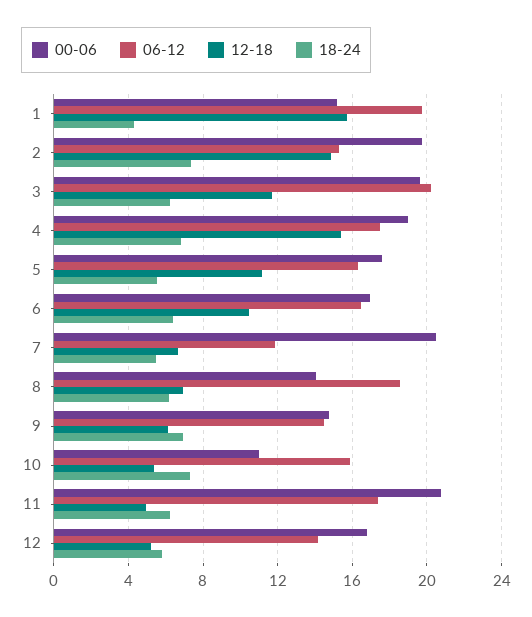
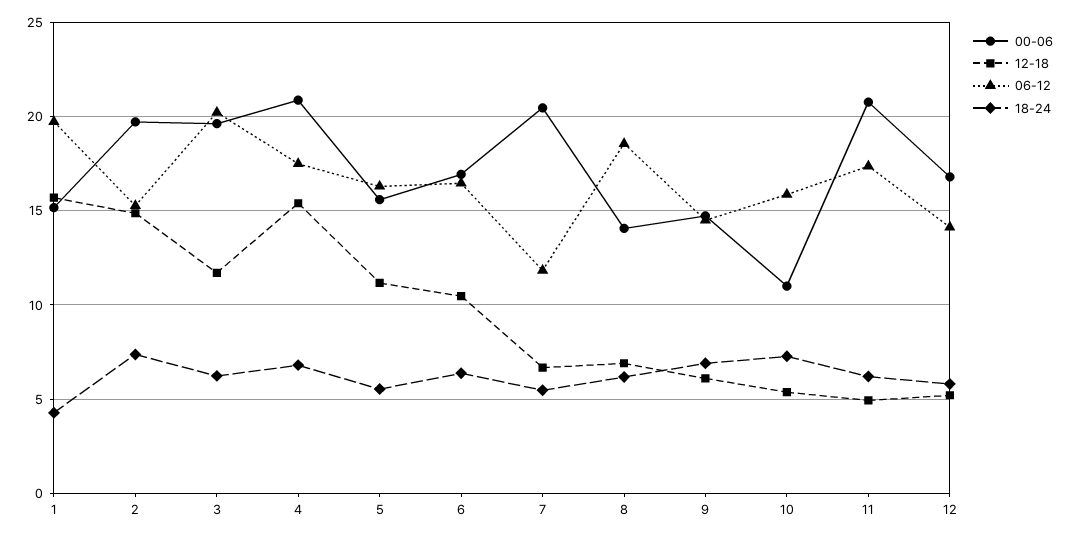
  {
    "00-06": {
      "1": 15,
      "2": 19.5,
      "3": 19.5,
-     "4": 19,
+     "4": 21,
-     "5": 17.5,
+     "5": 15.5,
      "6": 17,
      "7": 20.5,
      "8": 14,
      "9": 14.5,
      "10": 11,
      "11": 21,
      "12": 17
    },
    "06-12": {
      "1": 19.5,
      "2": 15.5,
      "3": 20,
      "4": 17.5,
      "5": 16.5,
      "6": 16.5,
      "7": 12,
      "8": 18.5,
      "9": 14.5,
      "10": 16,
      "11": 17.5,
      "12": 14
    },
    "12-18": {
      "1": 15.5,
      "2": 15,
      "3": 11.5,
      "4": 15.5,
      "5": 11,
      "6": 10.5,
      "7": 6.5,
      "8": 7,
      "9": 6,
      "10": 5.5,
      "11": 5,
      "12": 5
    },
    "18-24": {
      "1": 4.5,
      "2": 7.5,
      "3": 6,
      "4": 7,
      "5": 5.5,
      "6": 6.5,
      "7": 5.5,
      "8": 6,
      "9": 7,
      "10": 7.5,
      "11": 6,
      "12": 6
    }
  }

